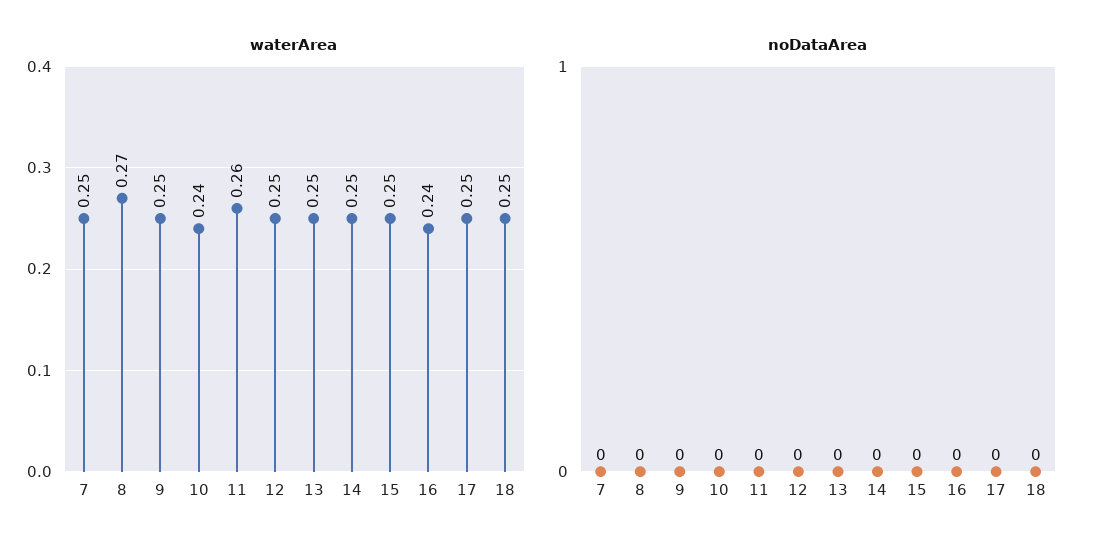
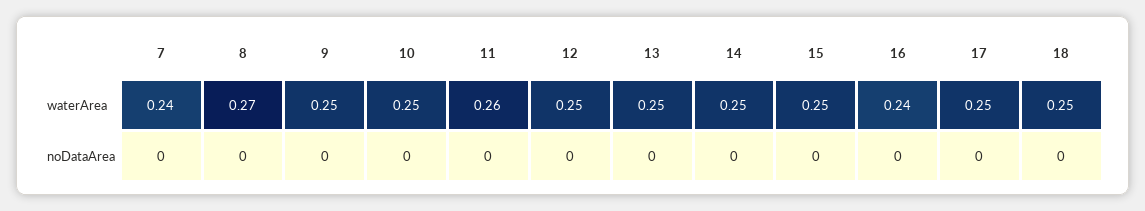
  {
    "waterArea": {
-     "7": 0.25,
+     "7": 0.24,
      "8": 0.27,
      "9": 0.25,
-     "10": 0.24,
+     "10": 0.25,
      "11": 0.26,
      "12": 0.25,
      "13": 0.25,
      "14": 0.25,
      "15": 0.25,
      "16": 0.24,
      "17": 0.25,
      "18": 0.25
    },
    "noDataArea": {
      "7": 0,
      "8": 0,
      "9": 0,
      "10": 0,
      "11": 0,
      "12": 0,
      "13": 0,
      "14": 0,
      "15": 0,
      "16": 0,
      "17": 0,
      "18": 0
    }
  }

